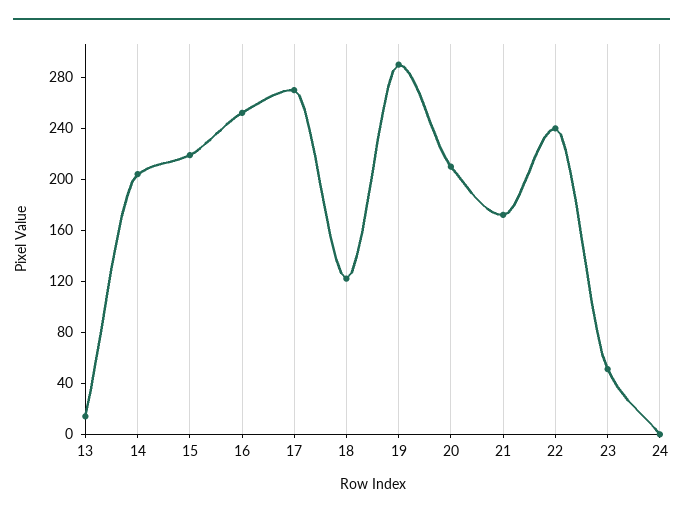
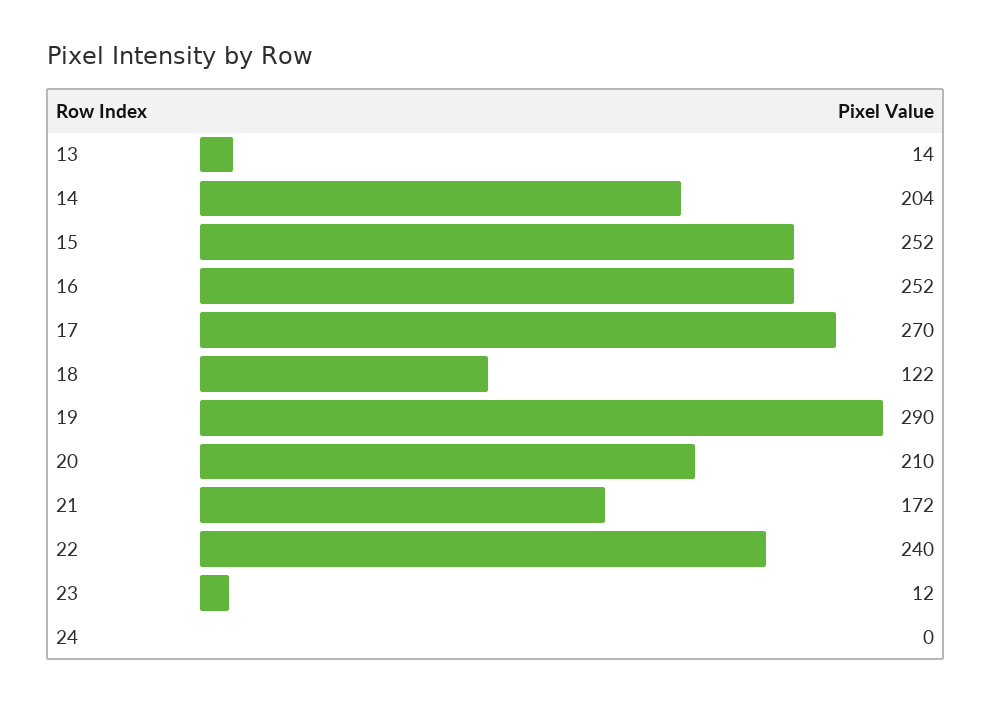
  {
    "13": 14,
    "14": 204,
-   "15": 220,
+   "15": 252,
    "16": 252,
    "17": 270,
    "18": 122,
    "19": 290,
    "20": 210,
    "21": 172,
    "22": 240,
-   "23": 50,
+   "23": 12,
    "24": 0
  }

